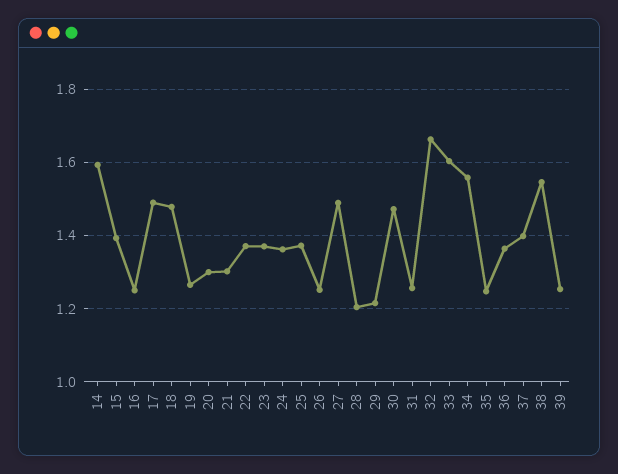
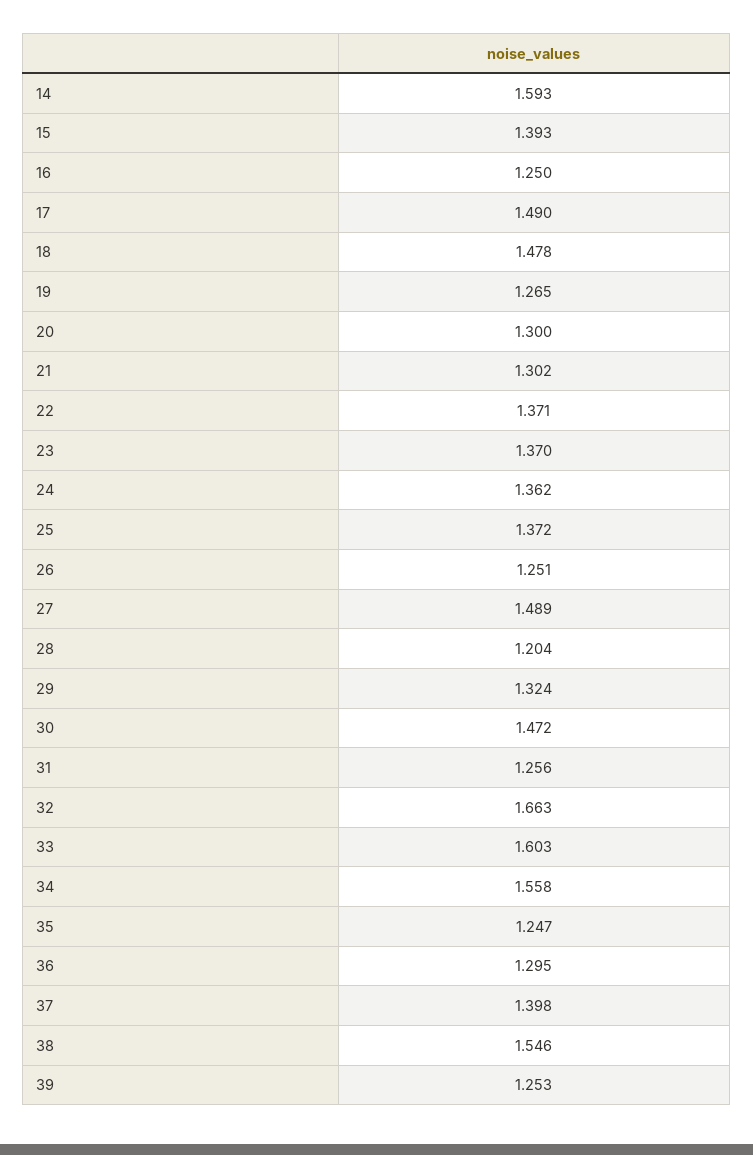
  {
    "14": 1.593,
    "15": 1.393,
    "16": 1.25,
    "17": 1.49,
    "18": 1.478,
    "19": 1.265,
    "20": 1.3,
    "21": 1.302,
    "22": 1.371,
    "23": 1.37,
    "24": 1.362,
    "25": 1.372,
    "26": 1.251,
    "27": 1.489,
    "28": 1.204,
-   "29": 1.22,
+   "29": 1.324,
    "30": 1.472,
    "31": 1.256,
    "32": 1.663,
    "33": 1.603,
    "34": 1.558,
    "35": 1.247,
-   "36": 1.36,
+   "36": 1.295,
    "37": 1.398,
    "38": 1.546,
    "39": 1.253
  }

